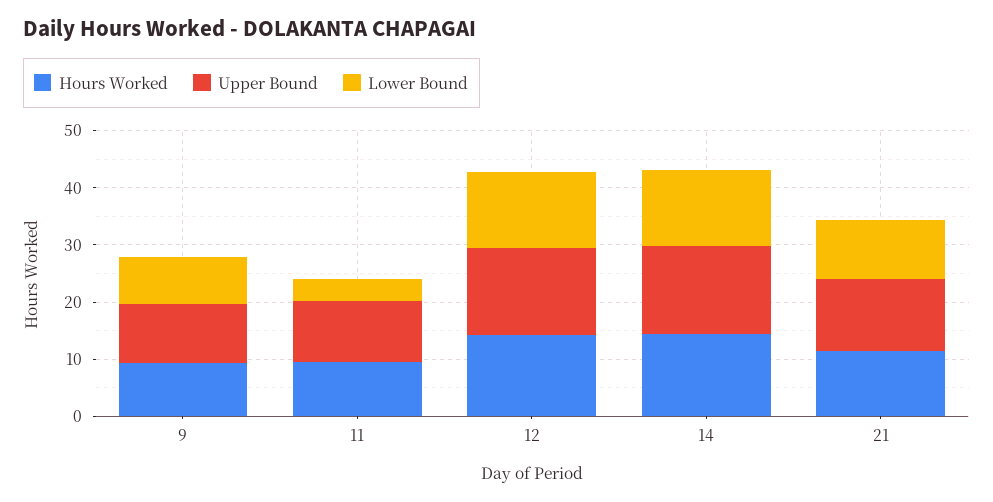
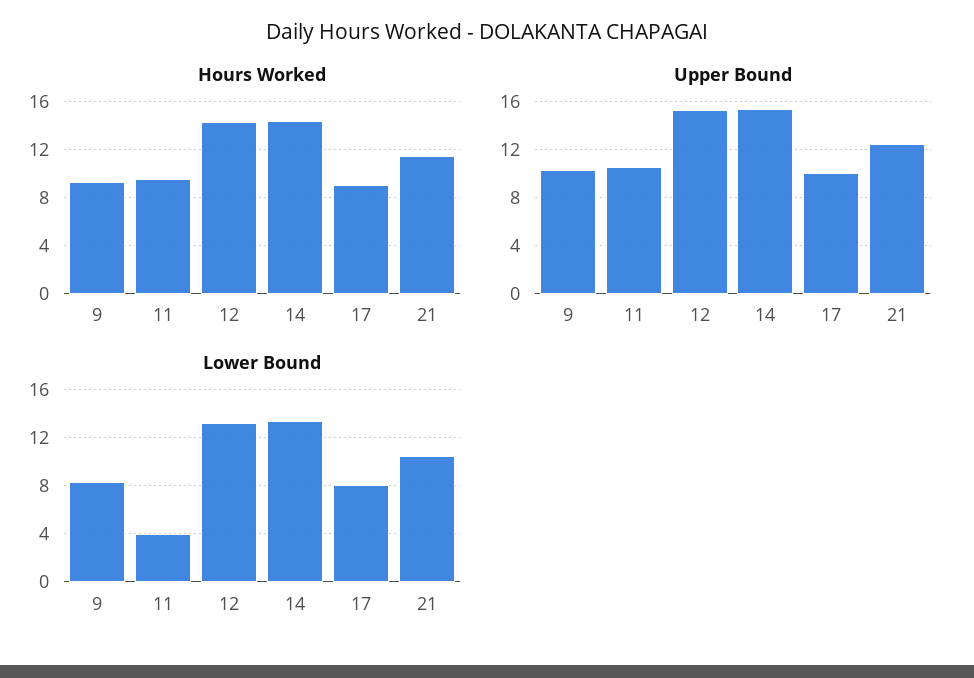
  {
    "Hours Worked": {
      "9": 9.5,
      "11": 9.5,
      "12": 14.5,
      "14": 14.5,
-     "21": 11.5
+     "21": 11.5,
+     "17": 9
    },
    "Upper Bound": {
      "9": 10.5,
      "11": 10.5,
      "12": 15.5,
      "14": 15.5,
-     "21": 12.5
+     "21": 12.5,
+     "17": 10
    },
    "Lower Bound": {
      "9": 8.5,
      "11": 4,
      "12": 13.5,
      "14": 13.5,
-     "21": 10.5
+     "21": 10.5,
+     "17": 8
    }
  }

